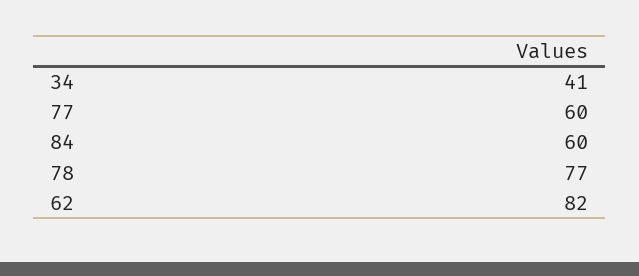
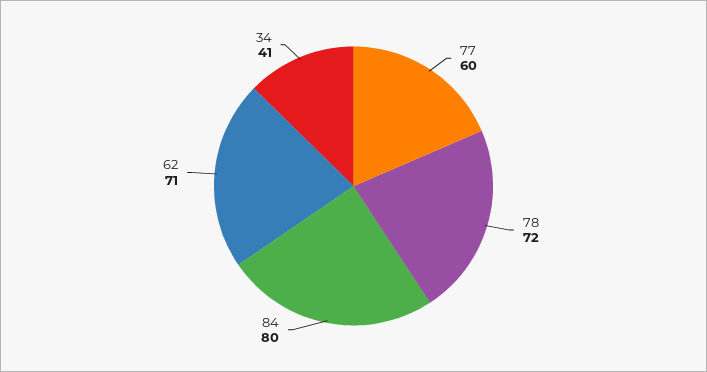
  {
    "34": 41,
    "77": 60,
-   "84": 60,
+   "84": 80,
-   "78": 77,
+   "78": 72,
-   "62": 82
+   "62": 71
  }

